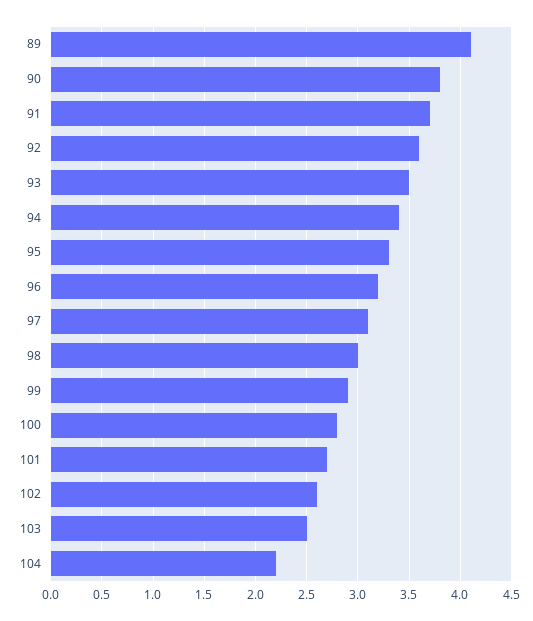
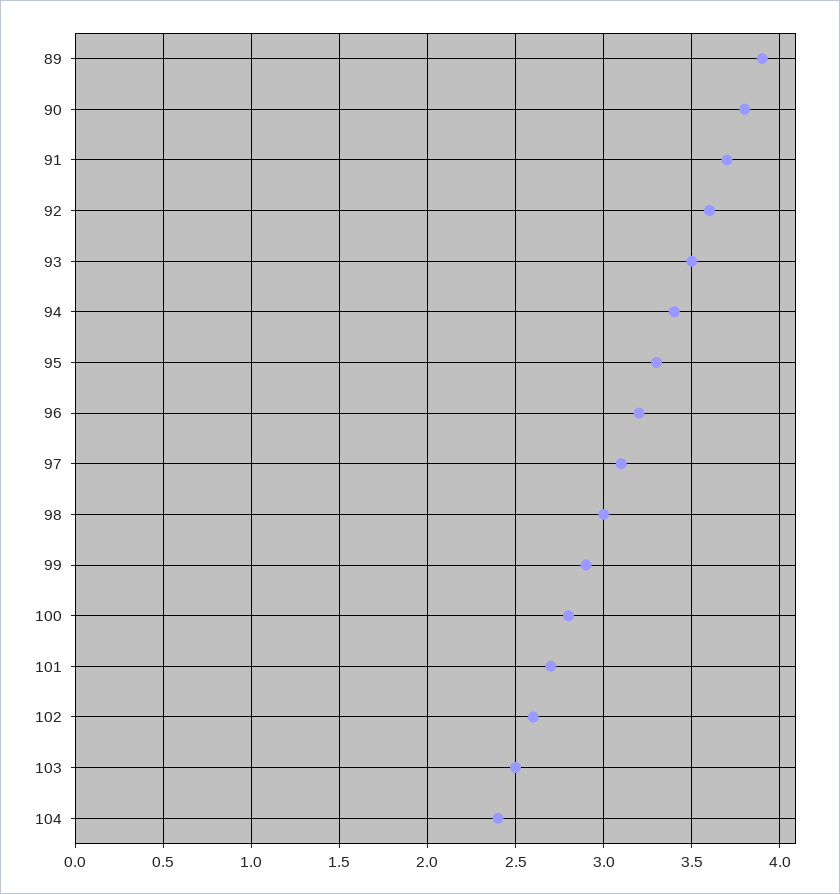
  {
-   "89": 4.1,
+   "89": 3.9,
    "90": 3.8,
    "91": 3.7,
    "92": 3.6,
    "93": 3.5,
    "94": 3.4,
    "95": 3.3,
    "96": 3.2,
    "97": 3.1,
    "98": 3,
    "99": 2.9,
    "100": 2.8,
    "101": 2.7,
    "102": 2.6,
    "103": 2.5,
-   "104": 2.2
+   "104": 2.4
  }

